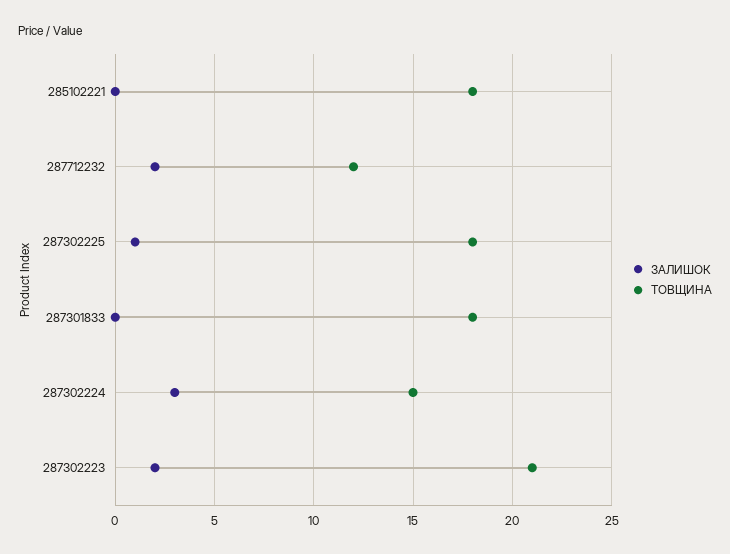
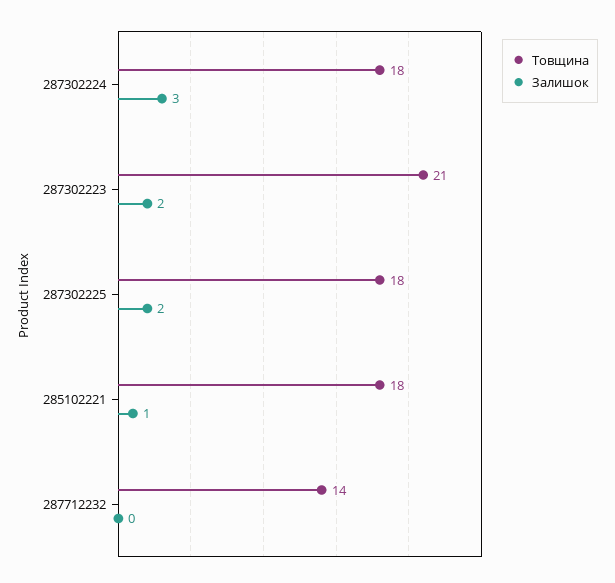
  {
    "ЗАЛИШОК": {
-     "285102221": 0,
+     "285102221": 1,
-     "287712232": 2,
+     "287712232": 0,
-     "287302225": 1,
+     "287302225": 2,
-     "287301833": 0,
      "287302224": 3,
      "287302223": 2
    },
    "ТОВЩИНА": {
      "285102221": 18,
-     "287712232": 12,
+     "287712232": 14,
      "287302225": 18,
-     "287301833": 18,
-     "287302224": 15,
+     "287302224": 18,
      "287302223": 21
    }
  }

